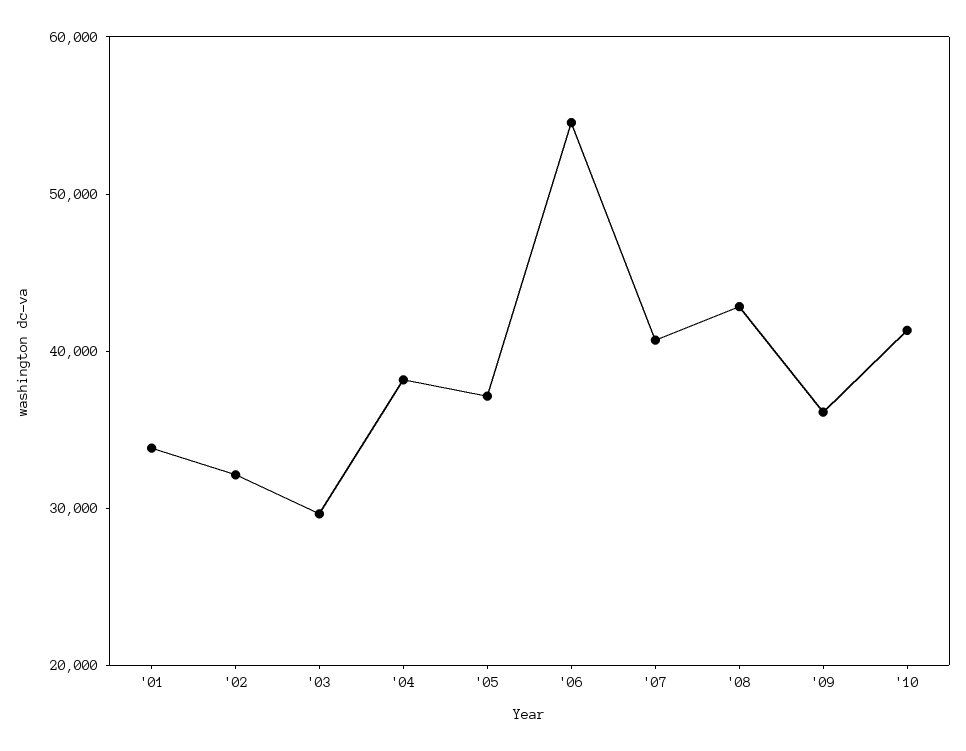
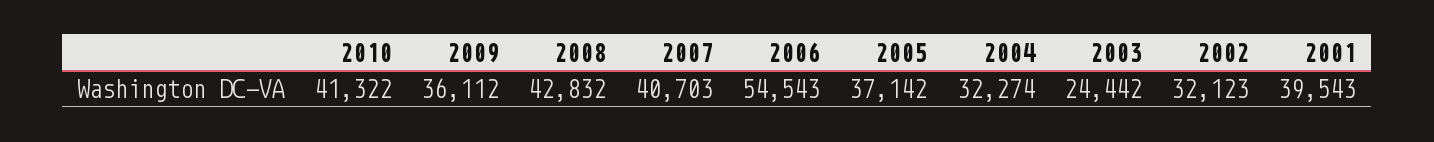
  {
-   "'01": 34000,
+   "'01": 39543,
    "'02": 32123,
-   "'03": 30000,
+   "'03": 24442,
-   "'04": 38000,
+   "'04": 32274,
    "'05": 37142,
    "'06": 54543,
    "'07": 40703,
    "'08": 42832,
    "'09": 36112,
    "'10": 41322
  }

